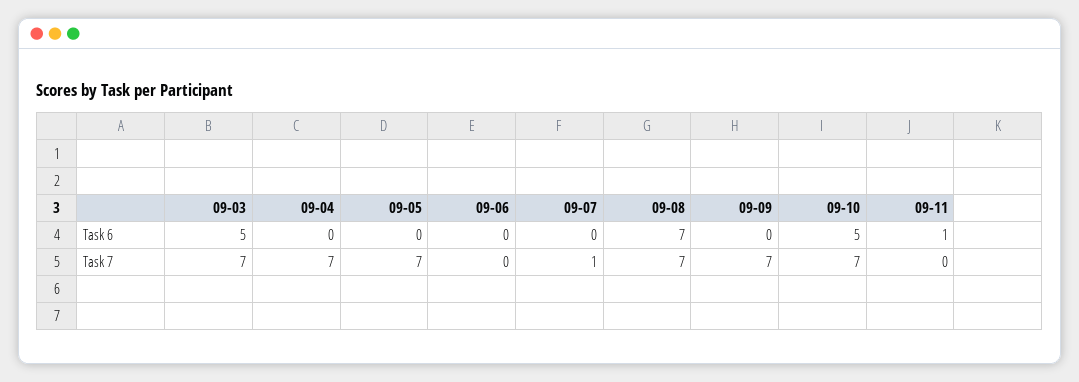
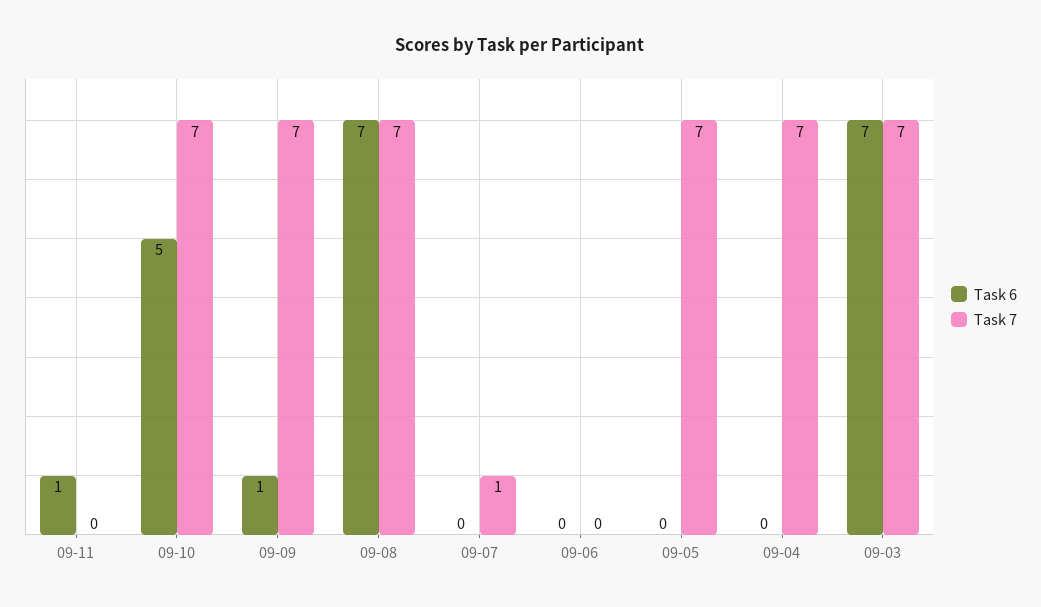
  {
    "Task 6": {
-     "09-03": 5,
+     "09-03": 7,
      "09-04": 0,
      "09-05": 0,
      "09-06": 0,
      "09-07": 0,
      "09-08": 7,
-     "09-09": 0,
+     "09-09": 1,
      "09-10": 5,
      "09-11": 1
    },
    "Task 7": {
      "09-03": 7,
      "09-04": 7,
      "09-05": 7,
      "09-06": 0,
      "09-07": 1,
      "09-08": 7,
      "09-09": 7,
      "09-10": 7,
      "09-11": 0
    }
  }

